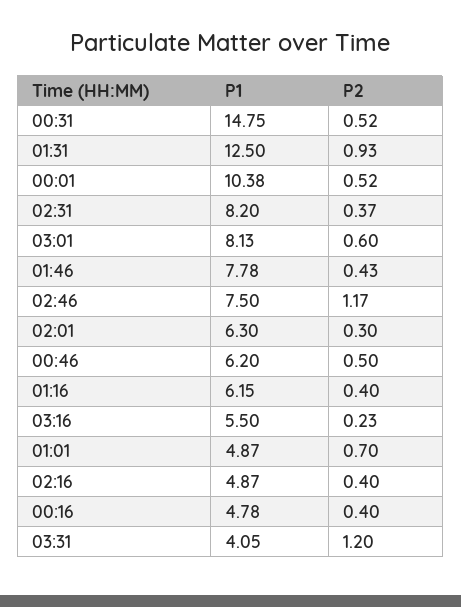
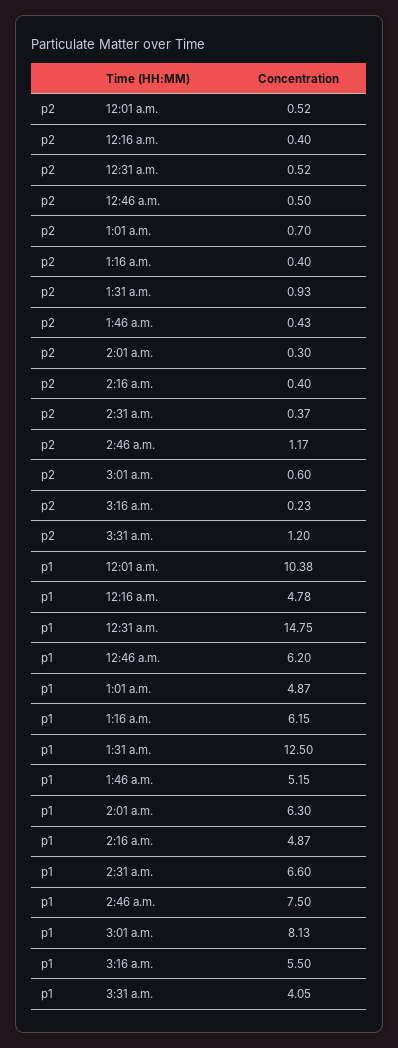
  {
    "P1": {
      "00:31": 14.75,
      "01:31": 12.5,
      "00:01": 10.38,
-     "02:31": 8.2,
+     "02:31": 6.6,
      "03:01": 8.13,
-     "01:46": 7.78,
+     "01:46": 5.15,
      "02:46": 7.5,
      "02:01": 6.3,
      "00:46": 6.2,
      "01:16": 6.15,
      "03:16": 5.5,
      "01:01": 4.87,
      "02:16": 4.87,
      "00:16": 4.78,
      "03:31": 4.05
    },
    "P2": {
      "00:31": 0.52,
      "01:31": 0.93,
      "00:01": 0.52,
      "02:31": 0.37,
      "03:01": 0.6,
      "01:46": 0.43,
      "02:46": 1.17,
      "02:01": 0.3,
      "00:46": 0.5,
      "01:16": 0.4,
      "03:16": 0.23,
      "01:01": 0.7,
      "02:16": 0.4,
      "00:16": 0.4,
      "03:31": 1.2
    }
  }

